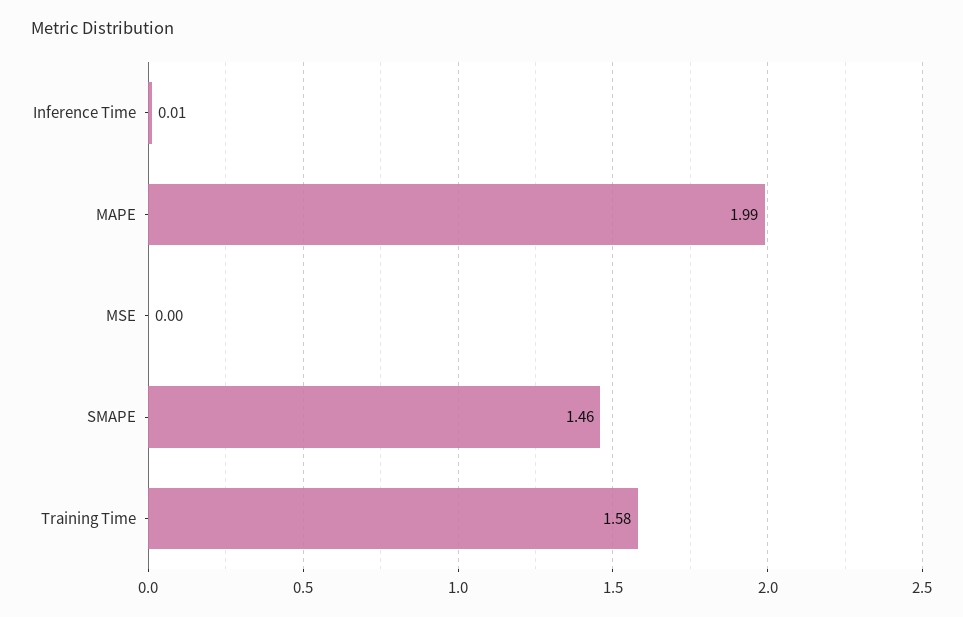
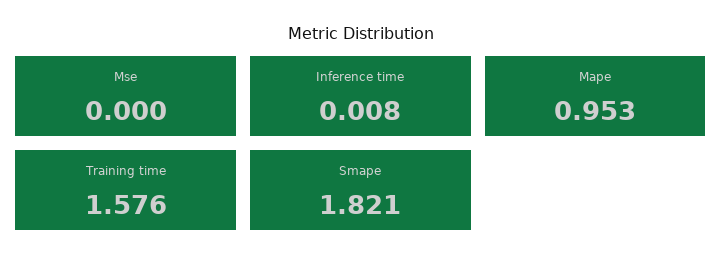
  {
    "Inference Time": 0.008,
-   "MAPE": 1.99,
+   "MAPE": 0.953,
    "MSE": 0,
-   "SMAPE": 1.46,
+   "SMAPE": 1.821,
    "Training Time": 1.576
  }

